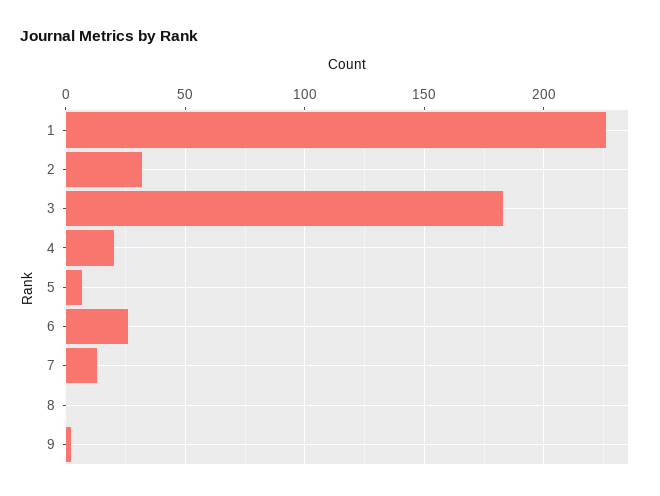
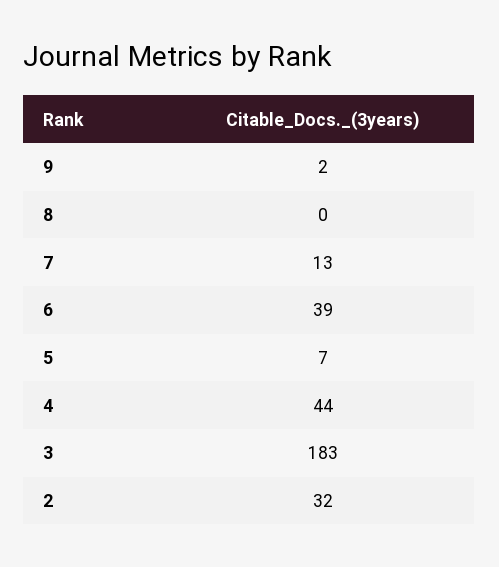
  {
-   "1": 225,
    "2": 32,
    "3": 183,
-   "4": 20,
+   "4": 44,
    "5": 7,
-   "6": 25,
+   "6": 39,
    "7": 13,
    "8": 0,
    "9": 2
  }

